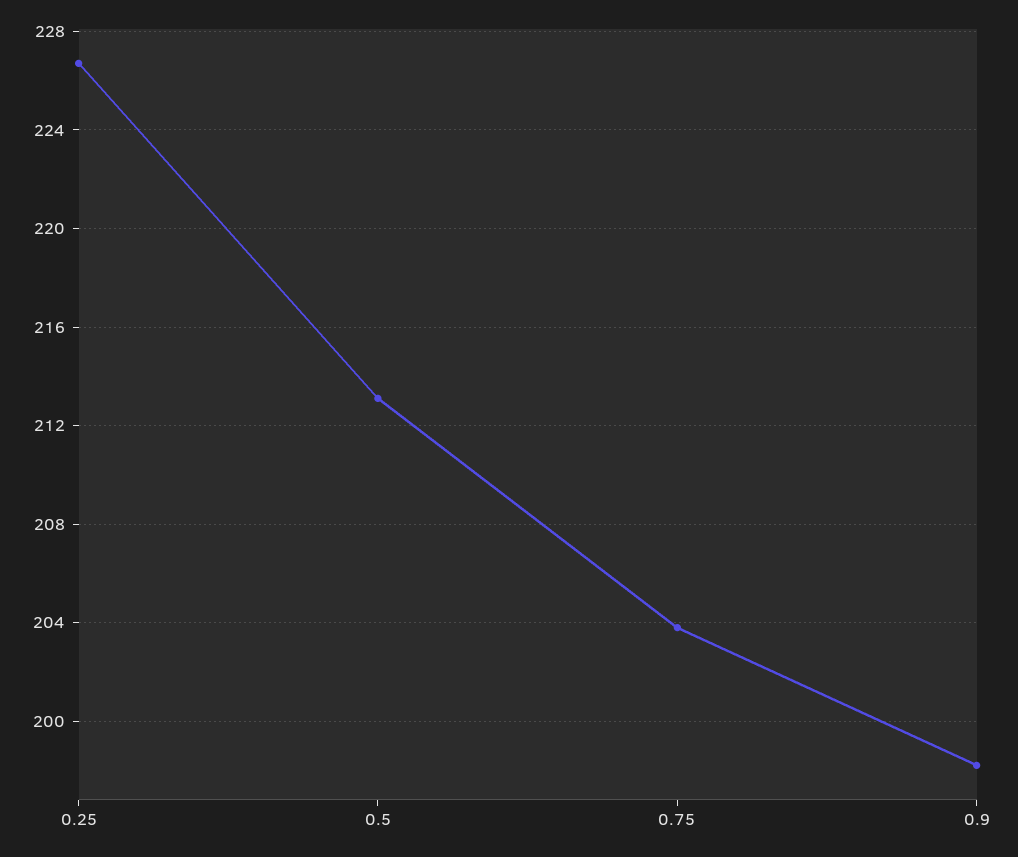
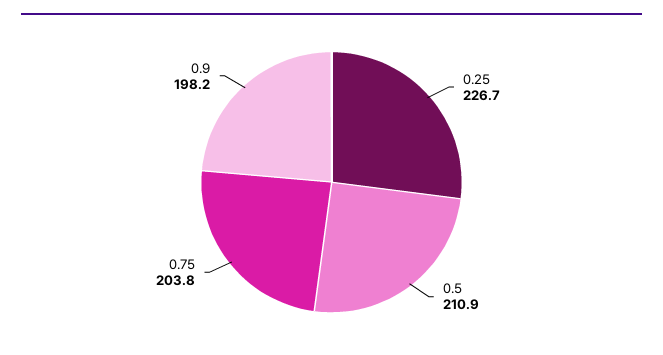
  {
    "0.25": 226.7,
-   "0.5": 213,
+   "0.5": 210.9,
    "0.75": 203.8,
    "0.9": 198.2
  }

